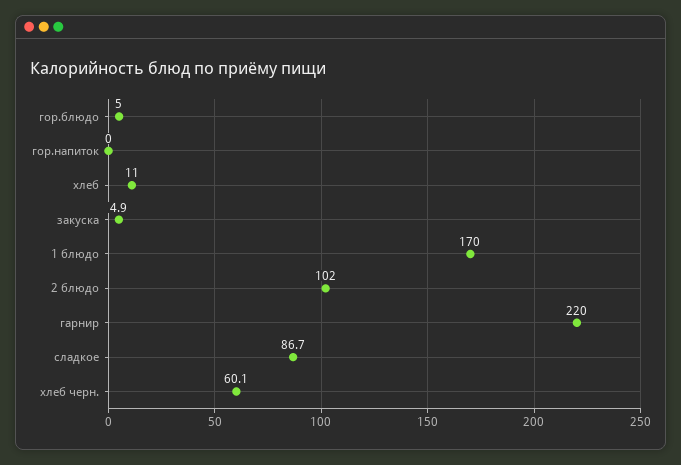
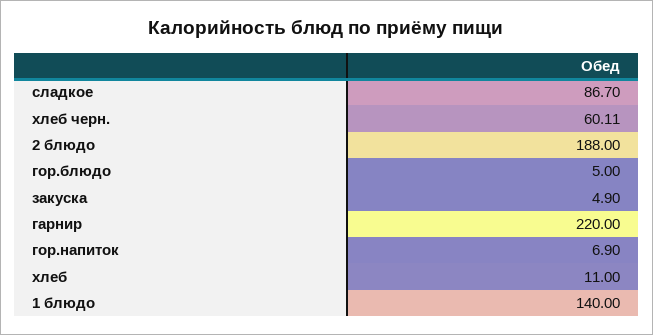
  {
    "гор.блюдо": 5,
-   "гор.напиток": 0,
+   "гор.напиток": 6.9,
    "хлеб": 11,
    "закуска": 4.9,
-   "1 блюдо": 170,
+   "1 блюдо": 140,
-   "2 блюдо": 102,
+   "2 блюдо": 188,
    "гарнир": 220,
    "сладкое": 86.7,
    "хлеб черн.": 60.11
  }

